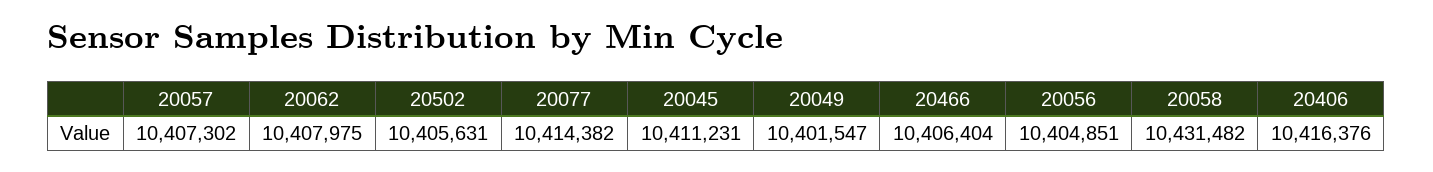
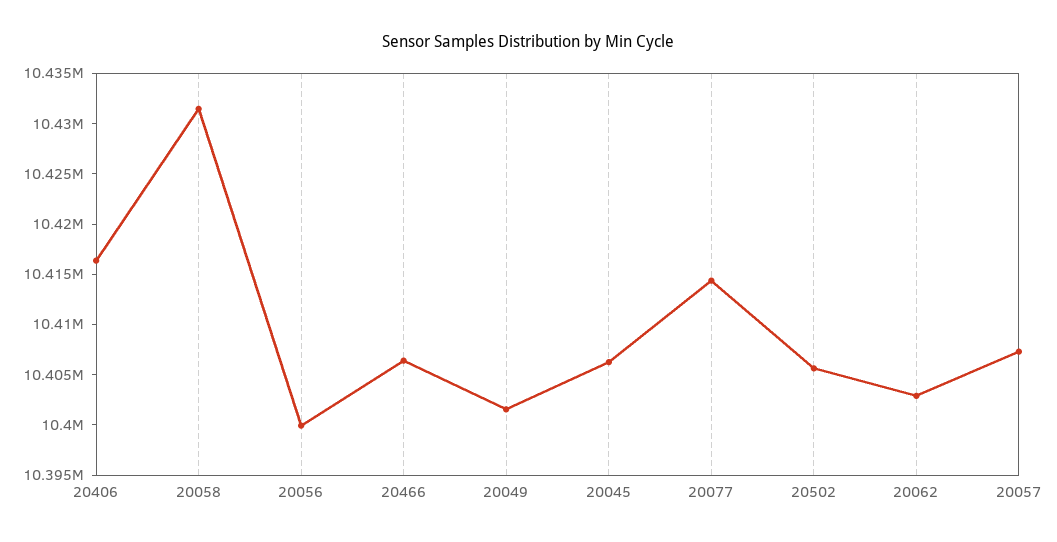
  {
    "20057": 10407302,
-   "20062": 10407975,
+   "20062": 10403000,
    "20502": 10405631,
    "20077": 10414382,
-   "20045": 10411231,
+   "20045": 10406000,
    "20049": 10401547,
    "20466": 10406404,
-   "20056": 10404851,
+   "20056": 10400000,
    "20058": 10431482,
    "20406": 10416376
  }

